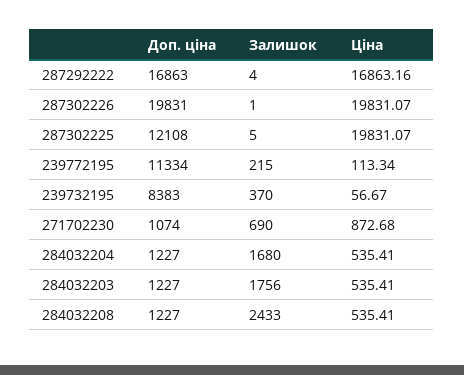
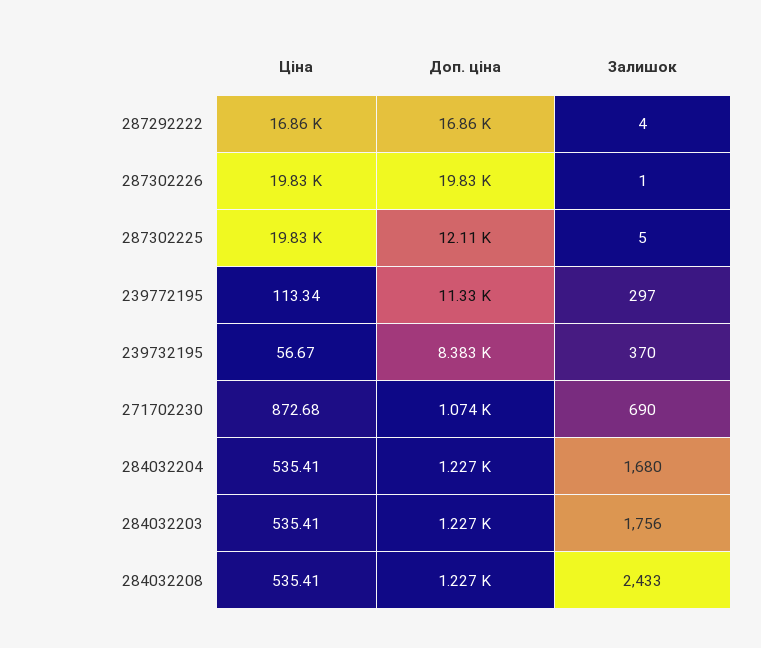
  {
    "Доп. ціна": {
      "287292222": 16863,
      "287302226": 19831,
      "287302225": 12108,
      "239772195": 11334,
      "239732195": 8383,
      "271702230": 1074,
      "284032204": 1227,
      "284032203": 1227,
      "284032208": 1227
    },
    "Залишок": {
      "287292222": 4,
      "287302226": 1,
      "287302225": 5,
-     "239772195": 215,
+     "239772195": 297,
      "239732195": 370,
      "271702230": 690,
      "284032204": 1680,
      "284032203": 1756,
      "284032208": 2433
    },
    "Ціна": {
      "287292222": 16863.16,
      "287302226": 19831.07,
      "287302225": 19831.07,
      "239772195": 113.34,
      "239732195": 56.67,
      "271702230": 872.68,
      "284032204": 535.41,
      "284032203": 535.41,
      "284032208": 535.41
    }
  }

